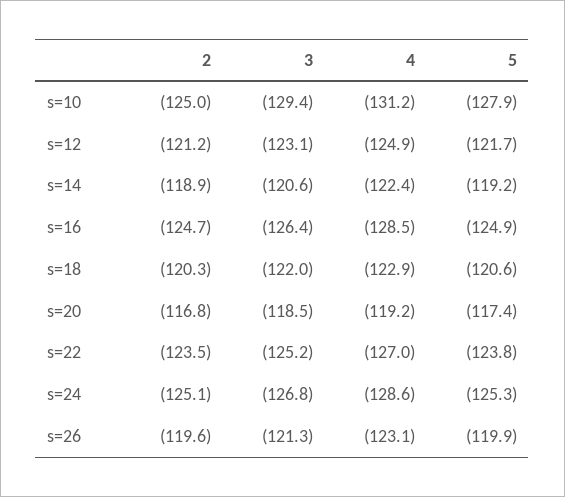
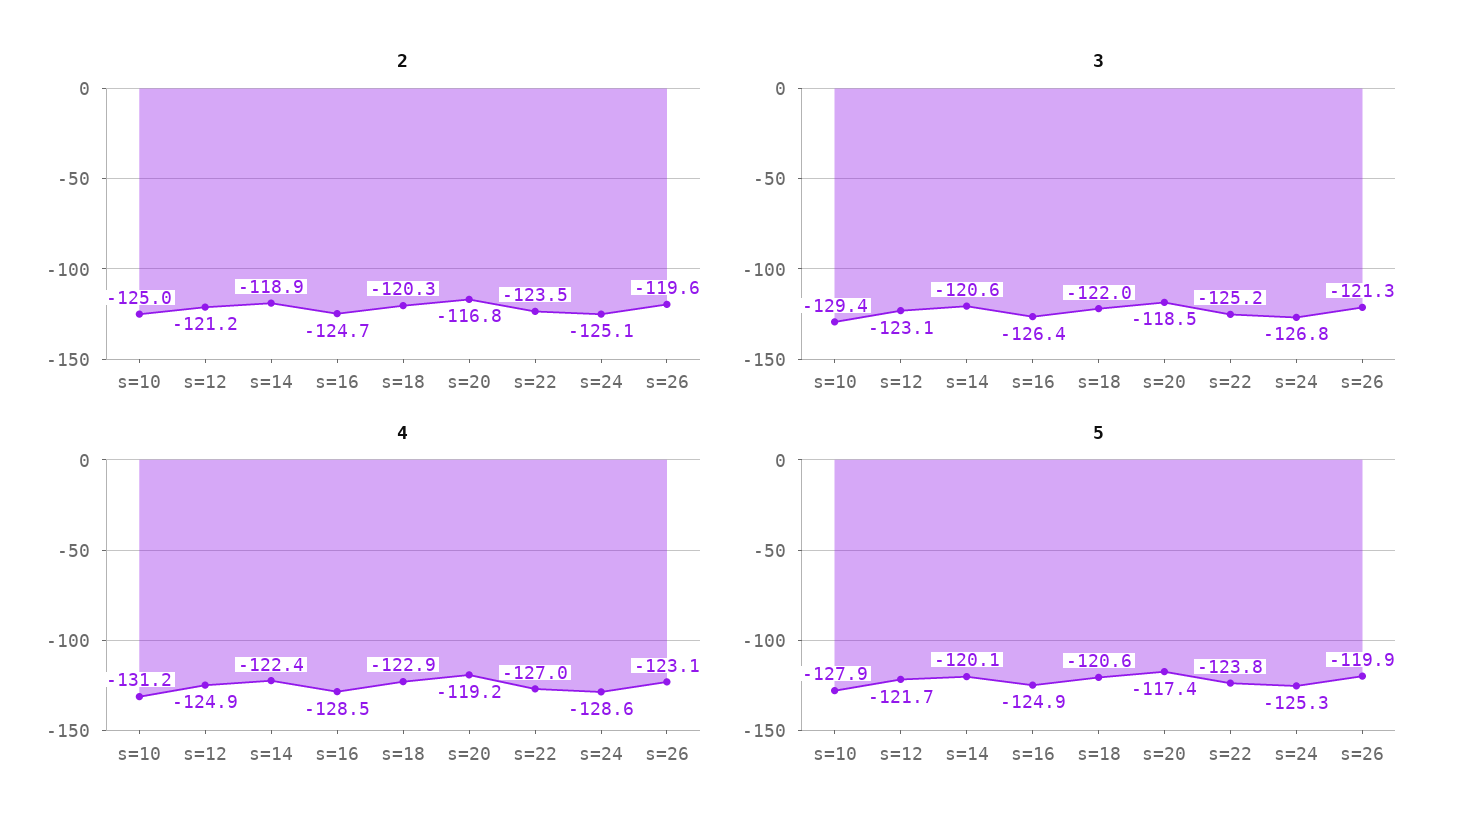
  {
    "2": {
      "s=10": -125,
      "s=12": -121.2,
      "s=14": -118.9,
      "s=16": -124.7,
      "s=18": -120.3,
      "s=20": -116.8,
      "s=22": -123.5,
      "s=24": -125.1,
      "s=26": -119.6
    },
    "3": {
      "s=10": -129.4,
      "s=12": -123.1,
      "s=14": -120.6,
      "s=16": -126.4,
      "s=18": -122,
      "s=20": -118.5,
      "s=22": -125.2,
      "s=24": -126.8,
      "s=26": -121.3
    },
    "4": {
      "s=10": -131.2,
      "s=12": -124.9,
      "s=14": -122.4,
      "s=16": -128.5,
      "s=18": -122.9,
      "s=20": -119.2,
      "s=22": -127,
      "s=24": -128.6,
      "s=26": -123.1
    },
    "5": {
      "s=10": -127.9,
      "s=12": -121.7,
-     "s=14": -119.2,
+     "s=14": -120.1,
      "s=16": -124.9,
      "s=18": -120.6,
      "s=20": -117.4,
      "s=22": -123.8,
      "s=24": -125.3,
      "s=26": -119.9
    }
  }

